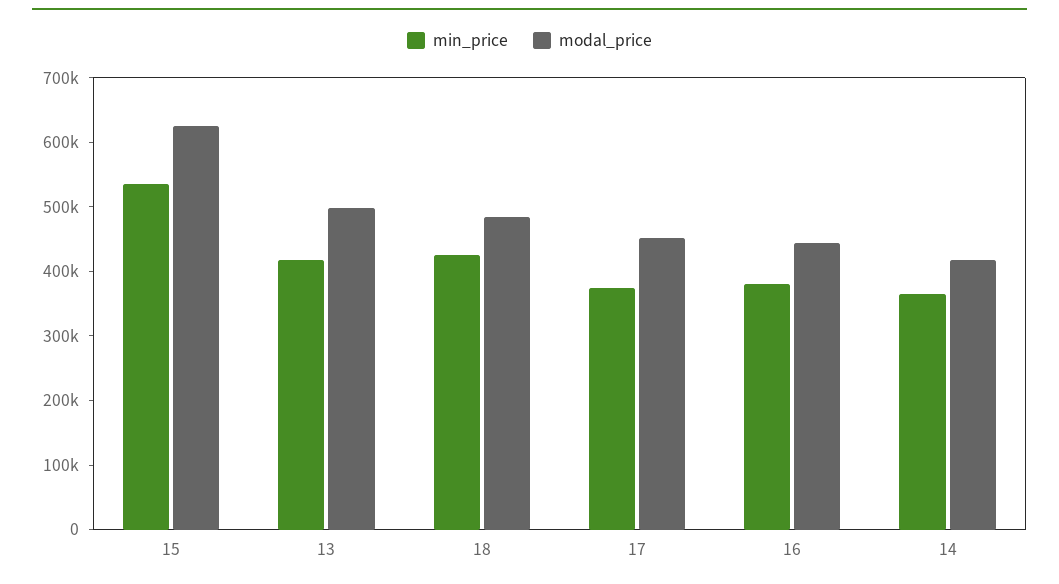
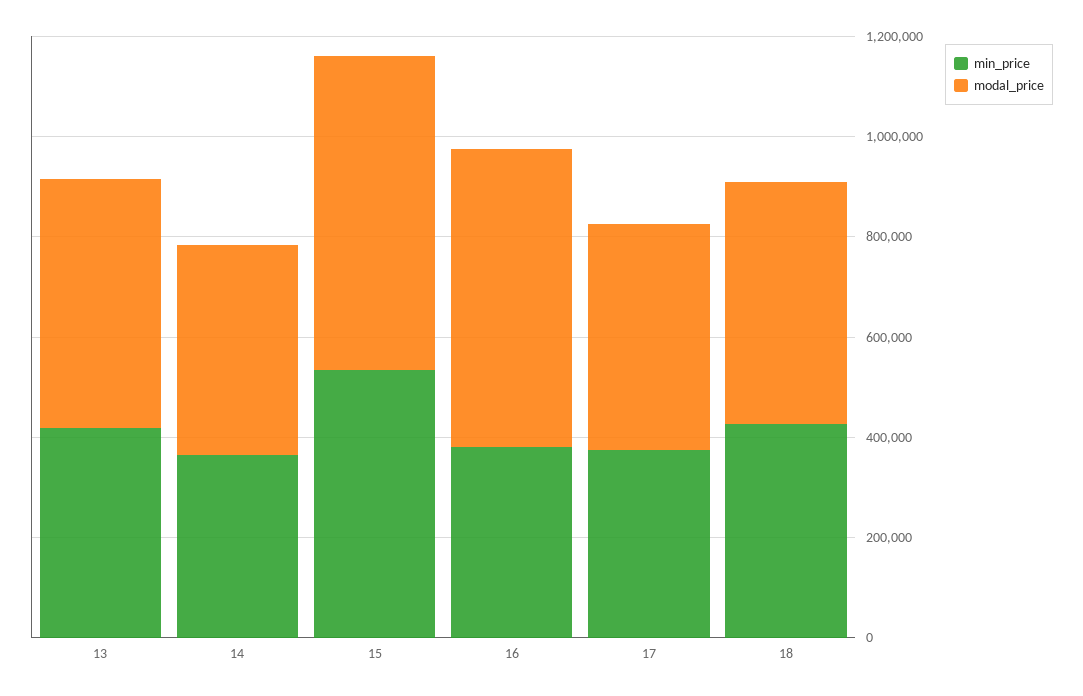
  {
    "min_price": {
      "15": 540000,
      "13": 420000,
      "18": 420000,
      "17": 380000,
      "16": 380000,
      "14": 360000
    },
    "modal_price": {
      "15": 620000,
      "13": 500000,
      "18": 480000,
      "17": 460000,
-     "16": 440000,
+     "16": 600000,
      "14": 420000
    }
  }

